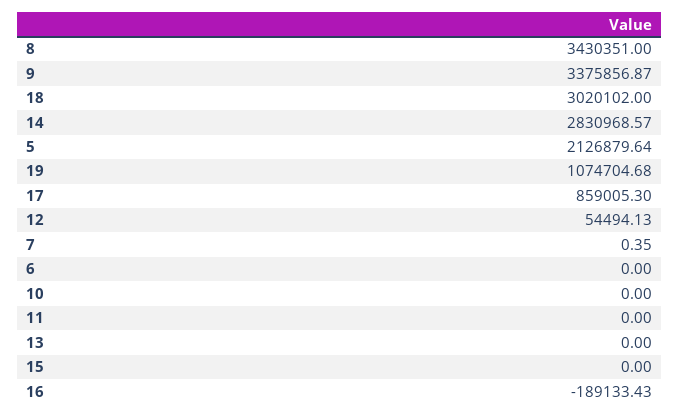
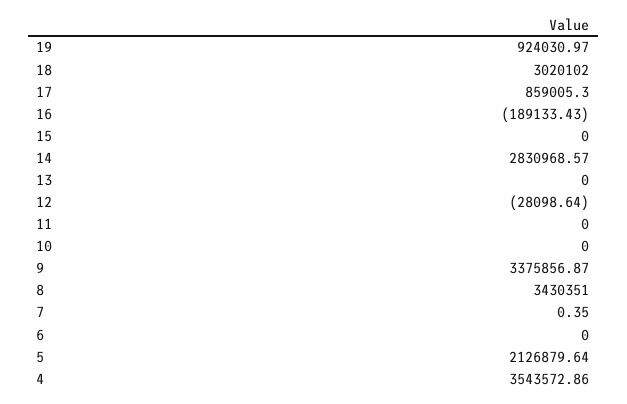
  {
    "8": 3430351,
    "9": 3375856.87,
    "18": 3020102,
    "14": 2830968.57,
    "5": 2126879.64,
-   "19": 1074704.68,
+   "19": 924030.97,
    "17": 859005.3,
-   "12": 54494.13,
+   "12": -28098.64,
    "7": 0.35,
    "6": 0,
    "10": 0,
    "11": 0,
    "13": 0,
    "15": 0,
-   "16": -189133.43
+   "16": -189133.43,
+   "4": 3543572.86
  }

